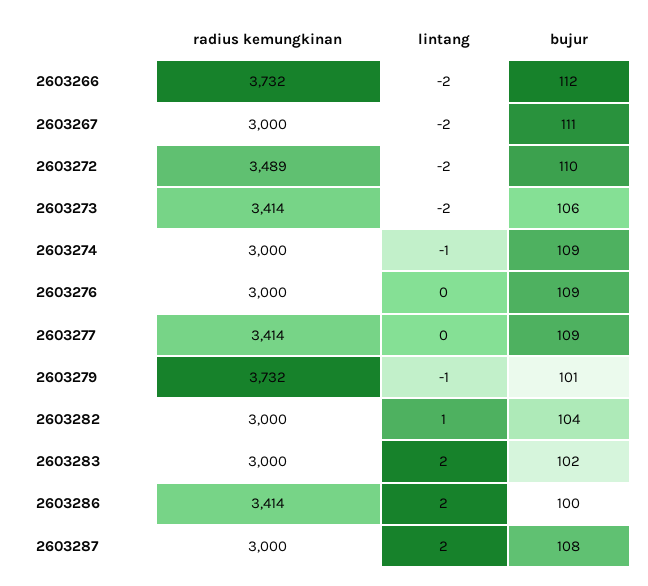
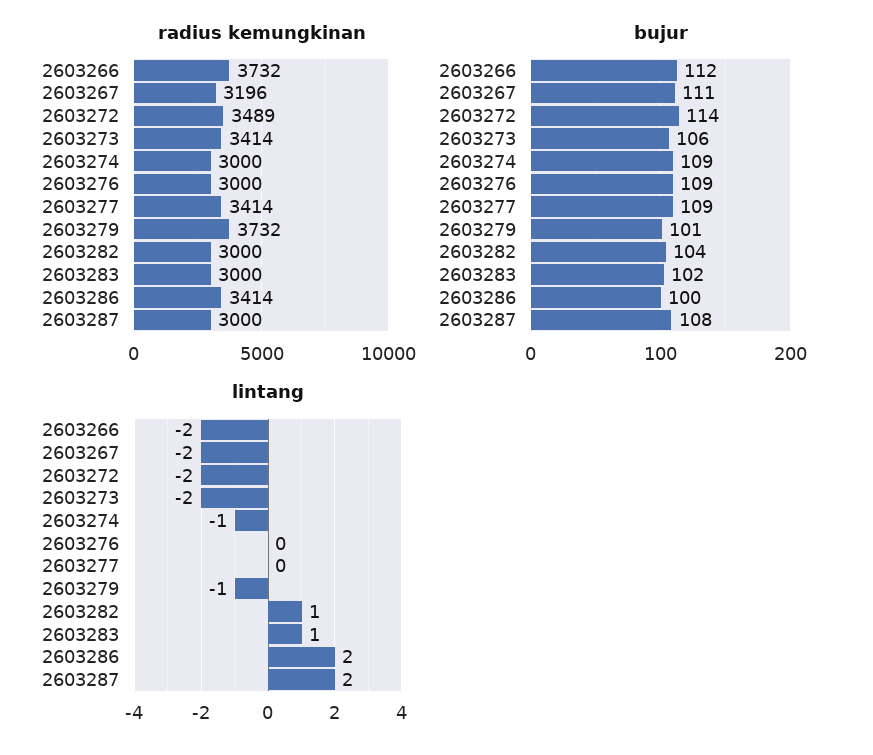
  {
    "radius kemungkinan": {
      "2603266": 3732,
-     "2603267": 3000,
+     "2603267": 3196,
      "2603272": 3489,
      "2603273": 3414,
      "2603274": 3000,
      "2603276": 3000,
      "2603277": 3414,
      "2603279": 3732,
      "2603282": 3000,
      "2603283": 3000,
      "2603286": 3414,
      "2603287": 3000
    },
    "lintang": {
      "2603266": -2,
      "2603267": -2,
      "2603272": -2,
      "2603273": -2,
      "2603274": -1,
      "2603276": 0,
      "2603277": 0,
      "2603279": -1,
      "2603282": 1,
-     "2603283": 2,
+     "2603283": 1,
      "2603286": 2,
      "2603287": 2
    },
    "bujur": {
      "2603266": 112,
      "2603267": 111,
-     "2603272": 110,
+     "2603272": 114,
      "2603273": 106,
      "2603274": 109,
      "2603276": 109,
      "2603277": 109,
      "2603279": 101,
      "2603282": 104,
      "2603283": 102,
      "2603286": 100,
      "2603287": 108
    }
  }

